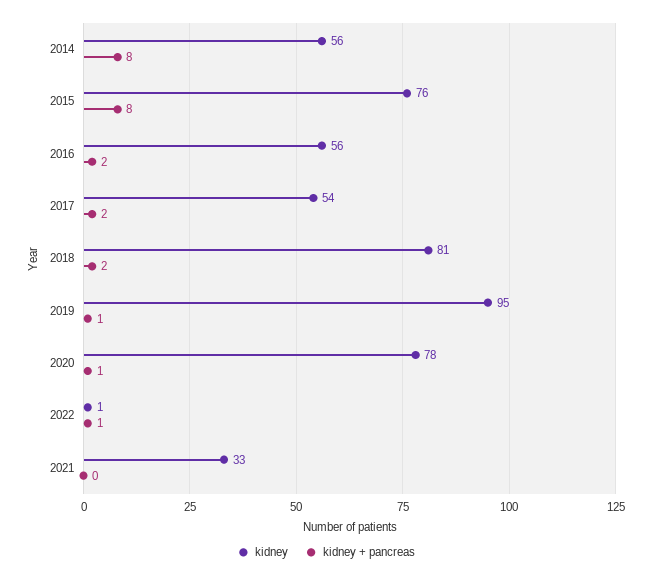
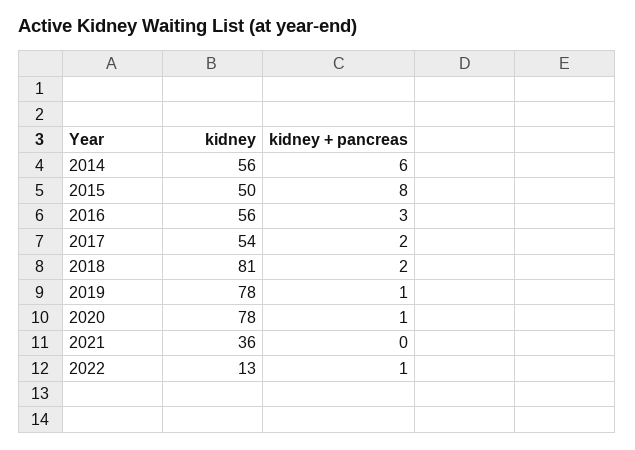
  {
    "kidney": {
      "2014": 56,
-     "2015": 76,
+     "2015": 50,
      "2016": 56,
      "2017": 54,
      "2018": 81,
-     "2019": 95,
+     "2019": 78,
      "2020": 78,
-     "2022": 1,
+     "2022": 13,
-     "2021": 33
+     "2021": 36
    },
    "kidney + pancreas": {
-     "2014": 8,
+     "2014": 6,
      "2015": 8,
-     "2016": 2,
+     "2016": 3,
      "2017": 2,
      "2018": 2,
      "2019": 1,
      "2020": 1,
      "2022": 1,
      "2021": 0
    }
  }

